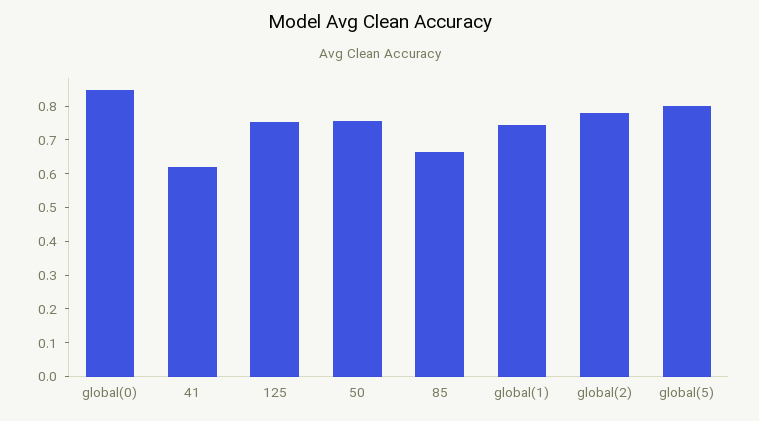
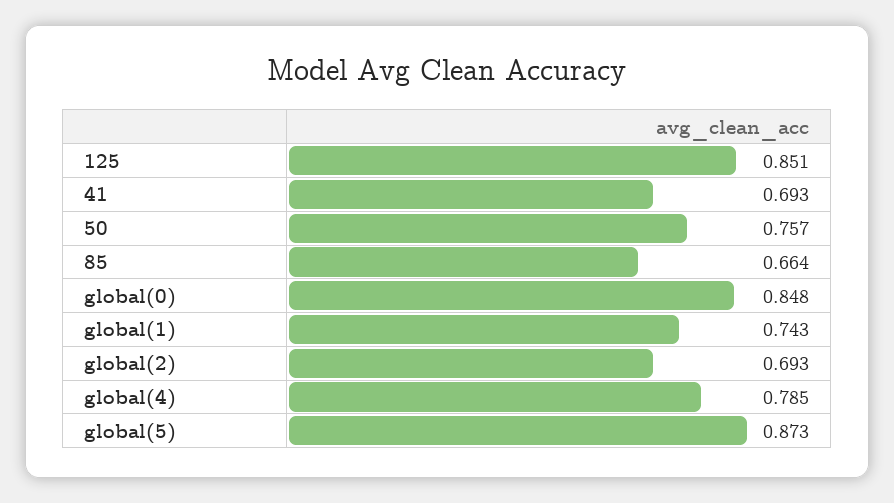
  {
    "global(0)": 0.848,
-   "41": 0.625,
+   "41": 0.693,
-   "125": 0.75,
+   "125": 0.851,
    "50": 0.757,
    "85": 0.664,
    "global(1)": 0.743,
-   "global(2)": 0.775,
+   "global(2)": 0.693,
-   "global(5)": 0.8
+   "global(5)": 0.873,
+   "global(4)": 0.785
  }

